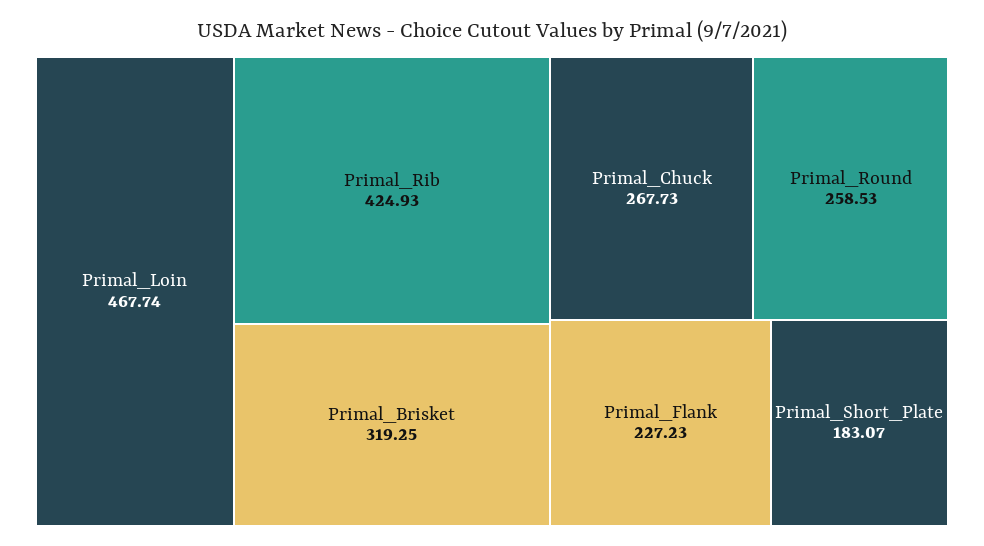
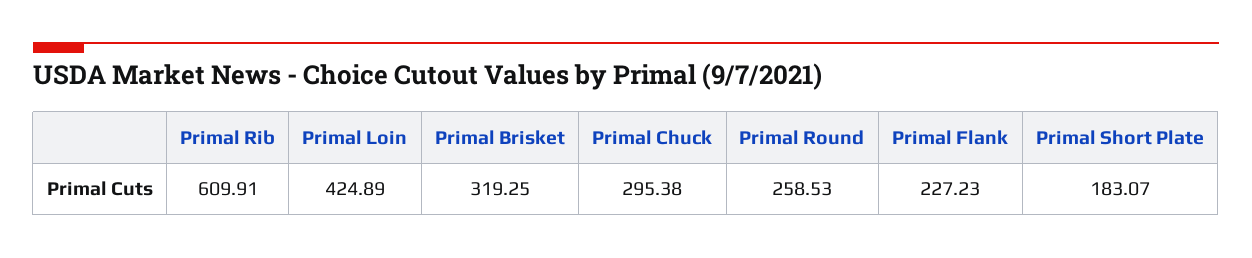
  {
-   "Primal_Loin": 467.74,
+   "Primal_Loin": 424.89,
-   "Primal_Rib": 424.93,
+   "Primal_Rib": 609.91,
    "Primal_Brisket": 319.25,
-   "Primal_Chuck": 267.73,
+   "Primal_Chuck": 295.38,
    "Primal_Round": 258.53,
    "Primal_Flank": 227.23,
    "Primal_Short_Plate": 183.07
  }

